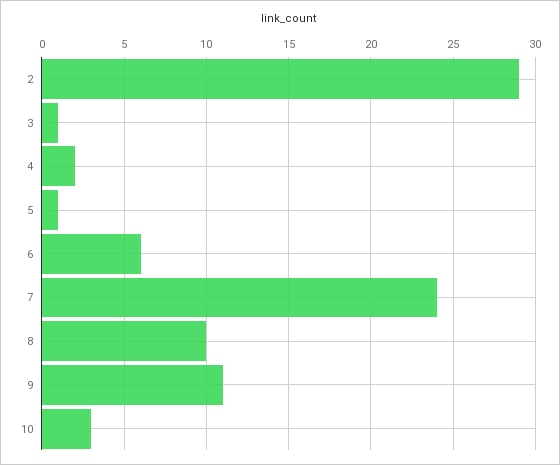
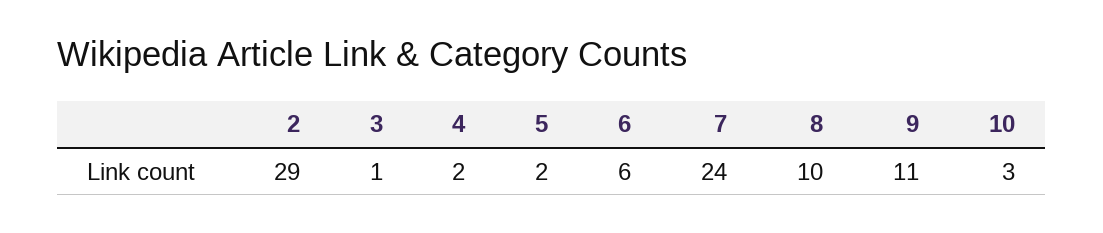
  {
    "2": 29,
    "3": 1,
    "4": 2,
-   "5": 1,
+   "5": 2,
    "6": 6,
    "7": 24,
    "8": 10,
    "9": 11,
    "10": 3
  }

